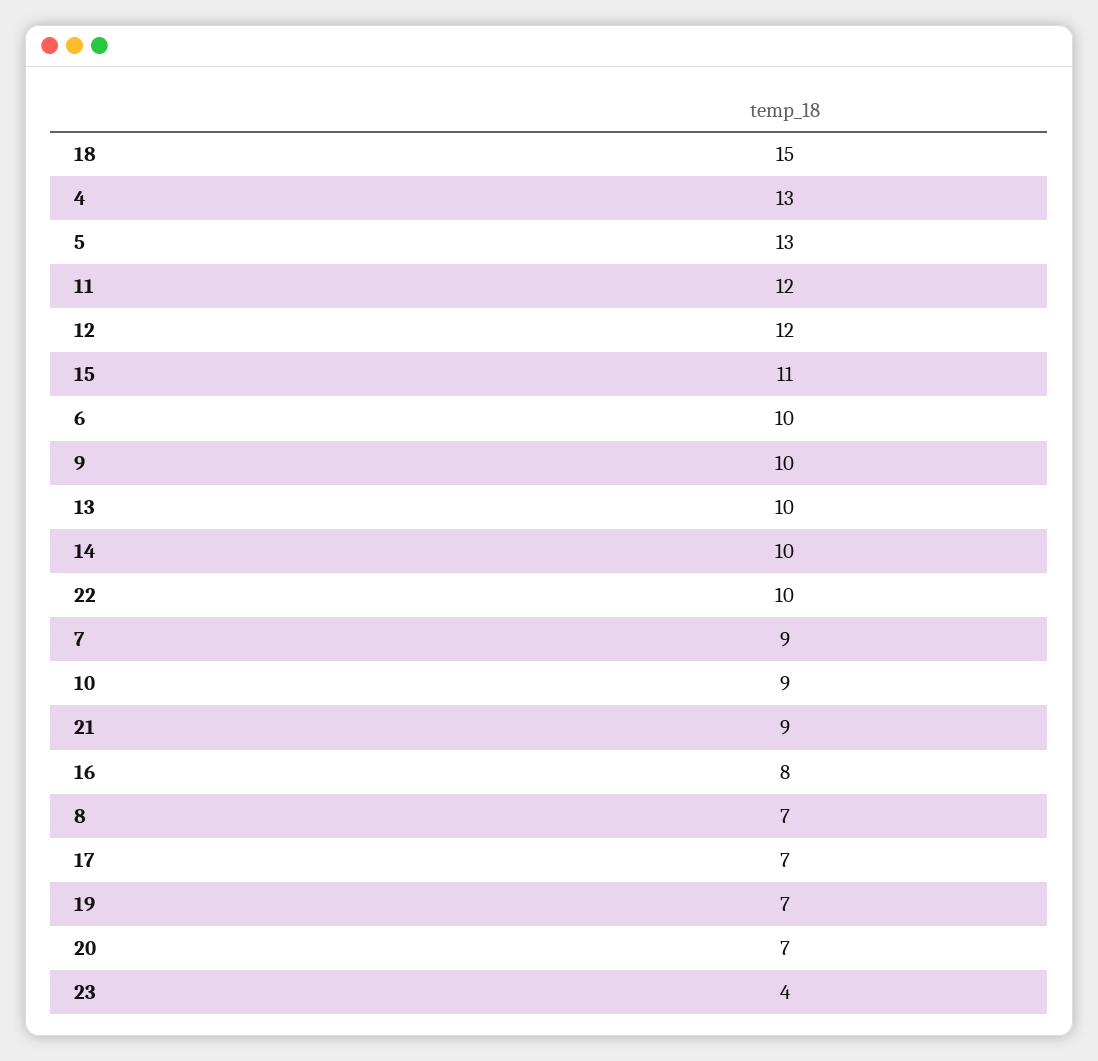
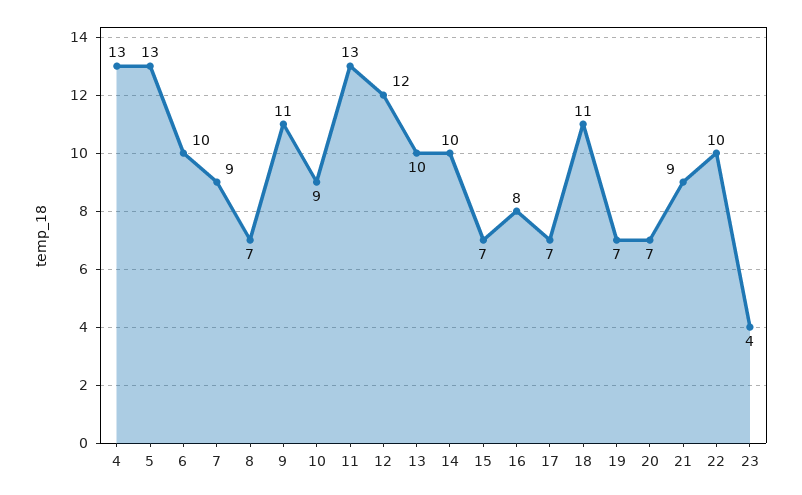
  {
-   "18": 15,
+   "18": 11,
    "4": 13,
    "5": 13,
-   "11": 12,
+   "11": 13,
    "12": 12,
-   "15": 11,
+   "15": 7,
    "6": 10,
-   "9": 10,
+   "9": 11,
    "13": 10,
    "14": 10,
    "22": 10,
    "7": 9,
    "10": 9,
    "21": 9,
    "16": 8,
    "8": 7,
    "17": 7,
    "19": 7,
    "20": 7,
    "23": 4
  }

